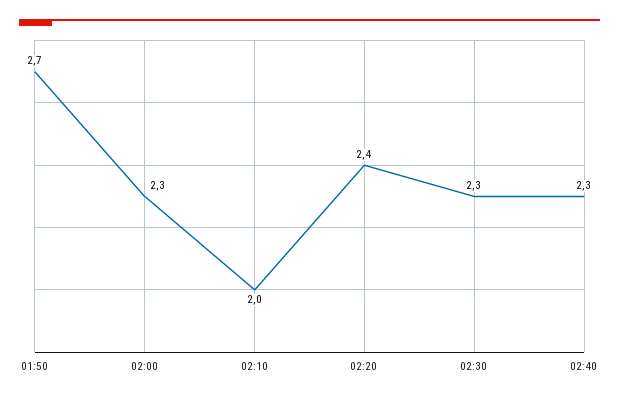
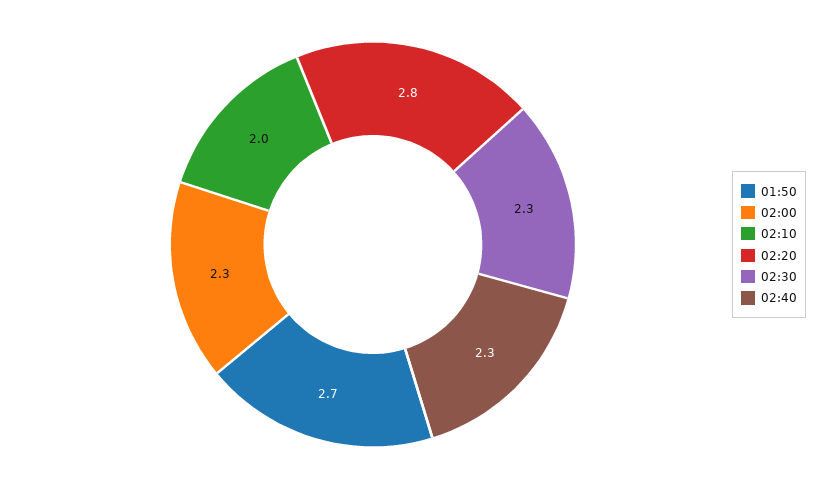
  {
    "01:50": 2.7,
    "02:00": 2.3,
    "02:10": 2,
-   "02:20": 2.4,
+   "02:20": 2.8,
    "02:30": 2.3,
    "02:40": 2.3
  }

